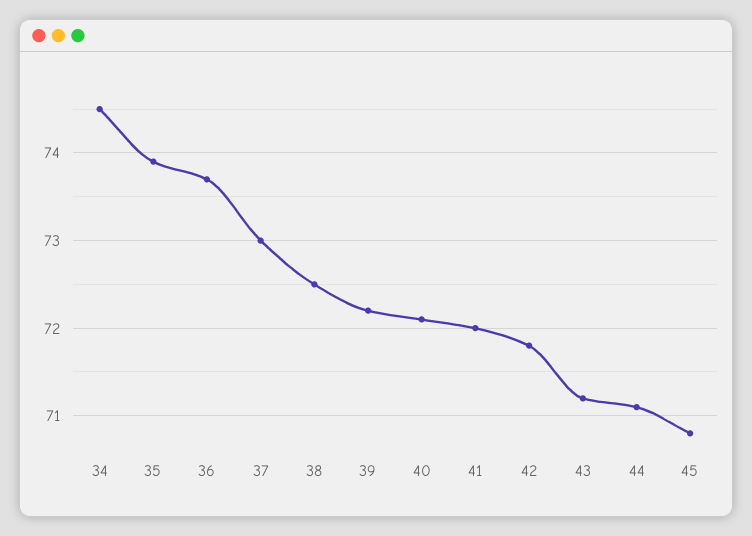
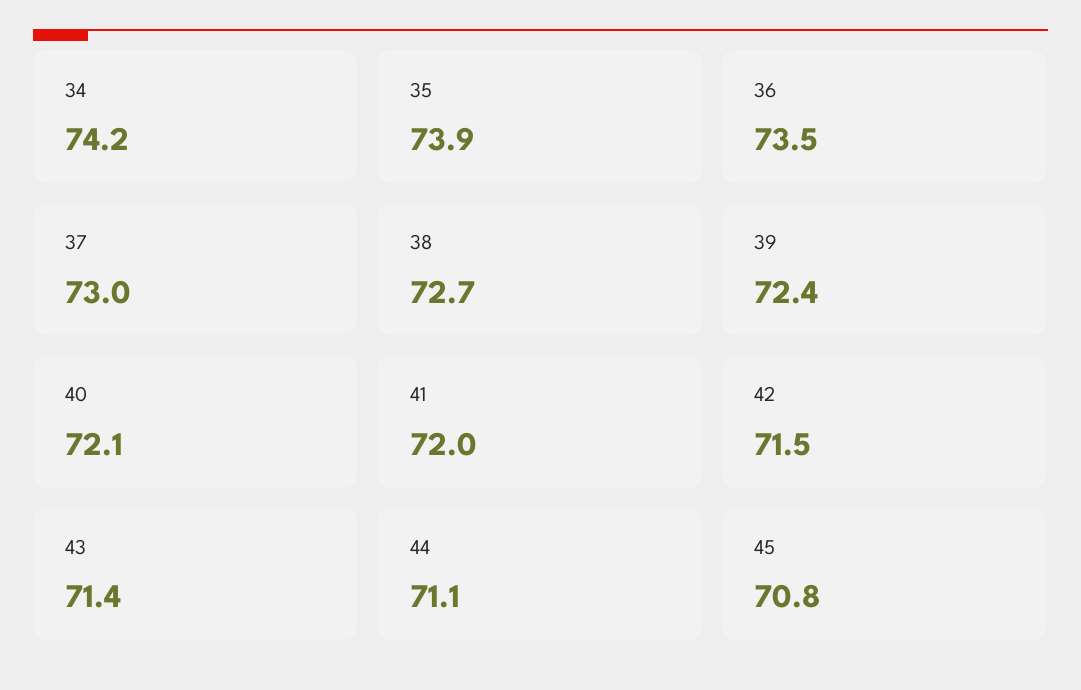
  {
-   "34": 74.5,
+   "34": 74.2,
    "35": 73.9,
-   "36": 73.7,
+   "36": 73.5,
    "37": 73,
-   "38": 72.5,
+   "38": 72.7,
-   "39": 72.2,
+   "39": 72.4,
    "40": 72.1,
    "41": 72,
-   "42": 71.8,
+   "42": 71.5,
-   "43": 71.2,
+   "43": 71.4,
    "44": 71.1,
    "45": 70.8
  }

